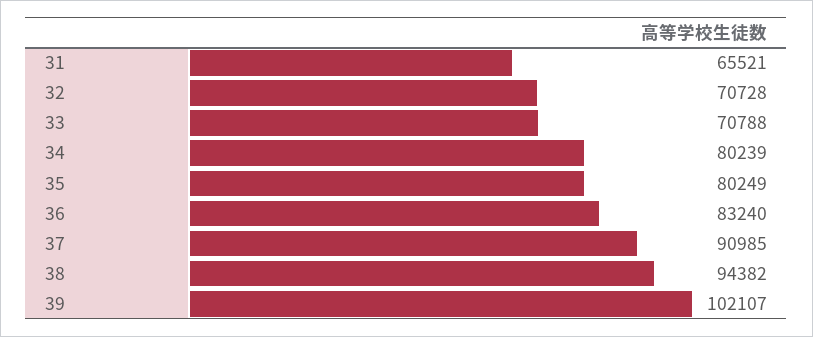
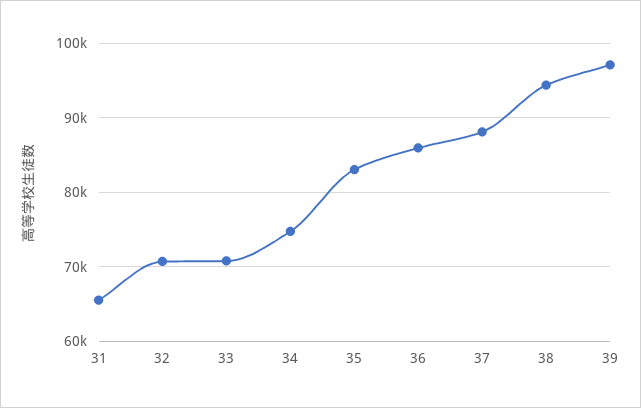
  {
    "31": 65521,
    "32": 70728,
    "33": 70788,
-   "34": 80239,
+   "34": 75000,
-   "35": 80249,
+   "35": 83000,
-   "36": 83240,
+   "36": 86000,
-   "37": 90985,
+   "37": 88000,
    "38": 94382,
-   "39": 102107
+   "39": 97000
  }

